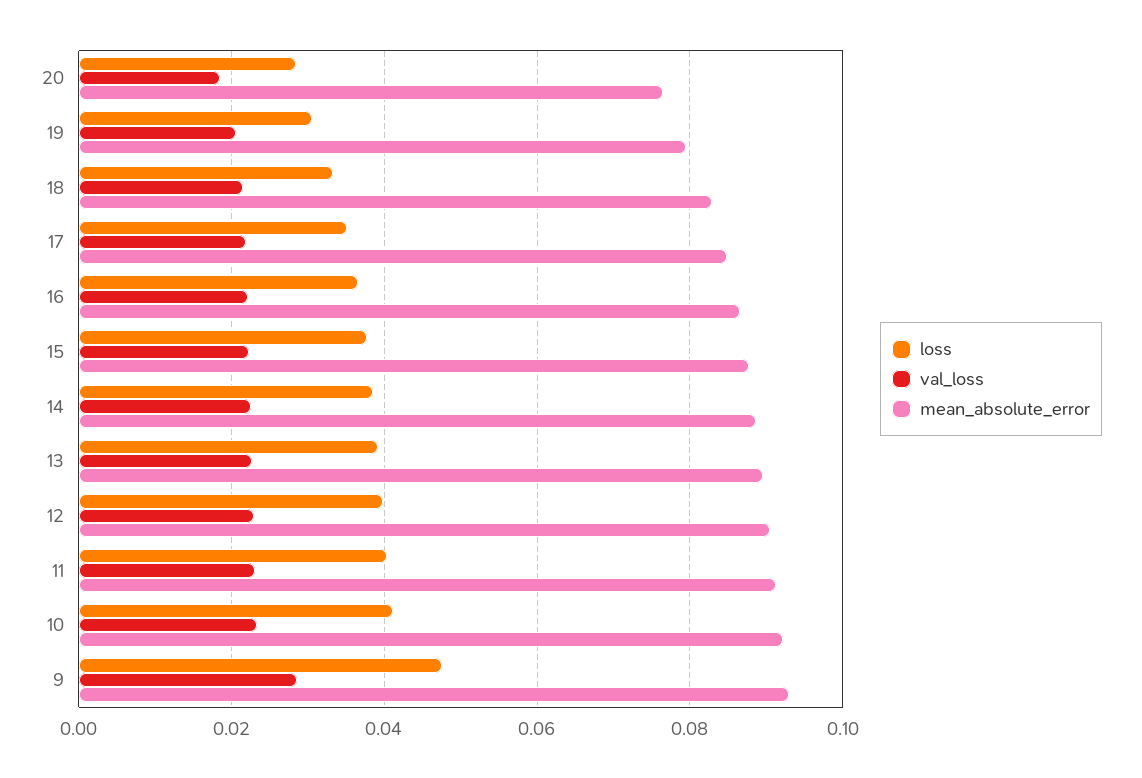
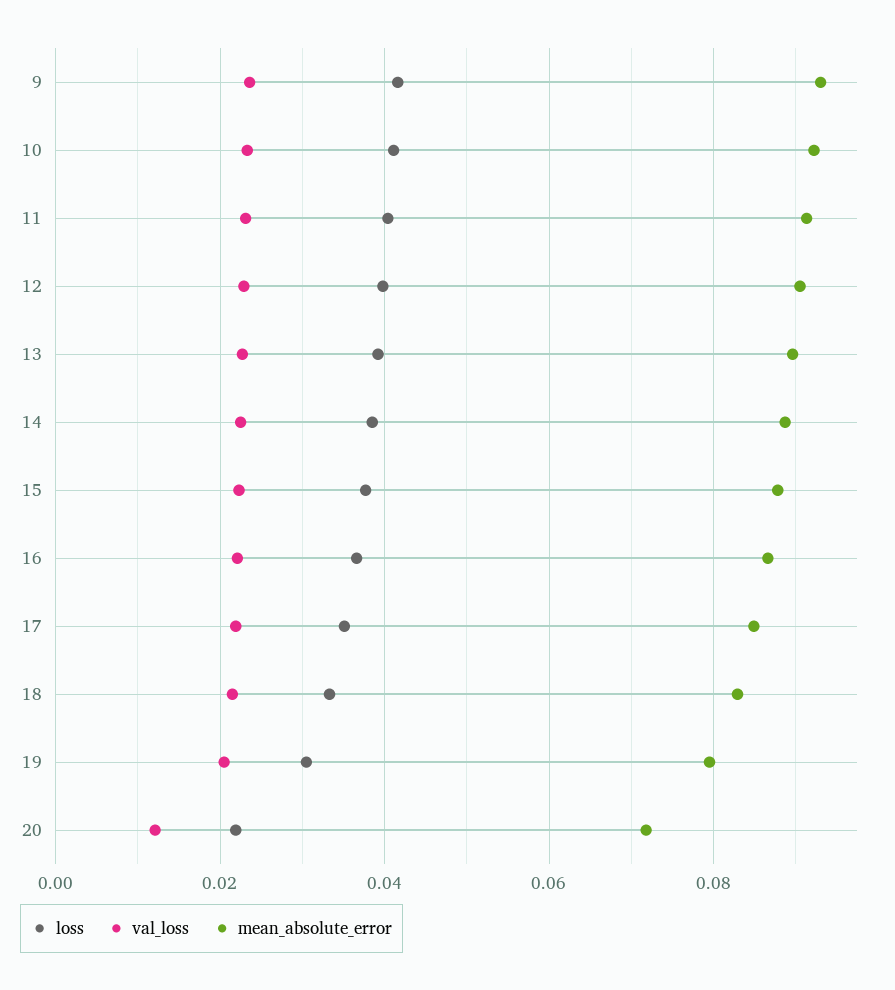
  {
    "loss": {
-     "20": 0.028,
+     "20": 0.022,
      "19": 0.03,
      "18": 0.034,
      "17": 0.036,
      "16": 0.036,
      "15": 0.038,
      "14": 0.038,
      "13": 0.04,
      "12": 0.04,
      "11": 0.04,
      "10": 0.042,
-     "9": 0.048
+     "9": 0.042
    },
    "val_loss": {
-     "20": 0.018,
+     "20": 0.012,
      "19": 0.02,
      "18": 0.022,
      "17": 0.022,
      "16": 0.022,
      "15": 0.022,
      "14": 0.022,
      "13": 0.022,
      "12": 0.022,
      "11": 0.024,
      "10": 0.024,
-     "9": 0.028
+     "9": 0.024
    },
    "mean_absolute_error": {
-     "20": 0.076,
+     "20": 0.072,
      "19": 0.08,
      "18": 0.082,
      "17": 0.084,
      "16": 0.086,
      "15": 0.088,
      "14": 0.088,
      "13": 0.09,
      "12": 0.09,
      "11": 0.092,
      "10": 0.092,
      "9": 0.094
    }
  }

